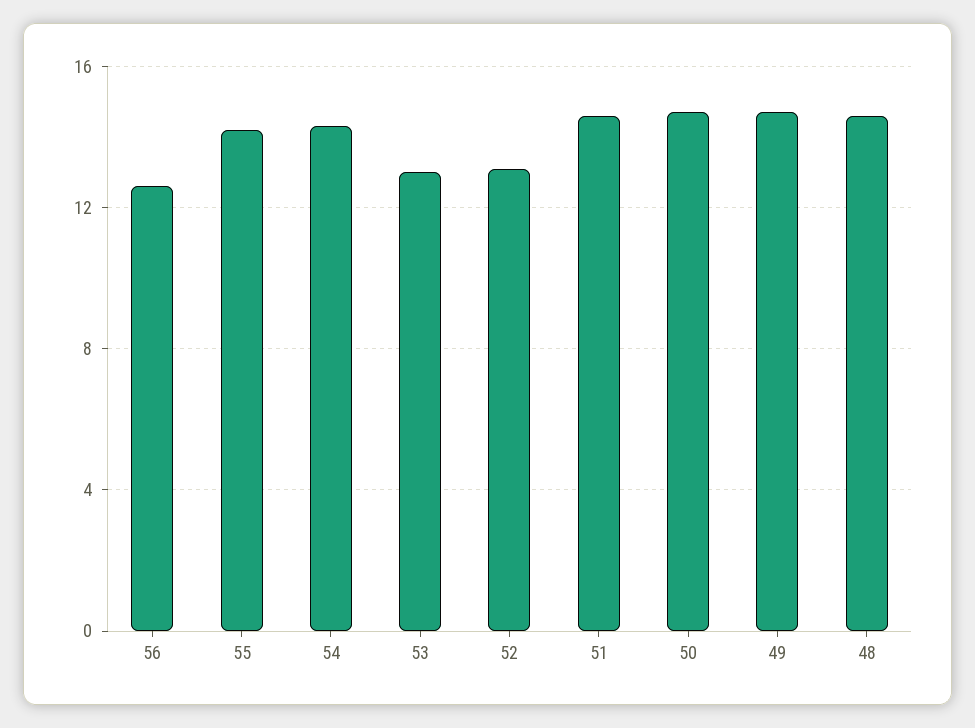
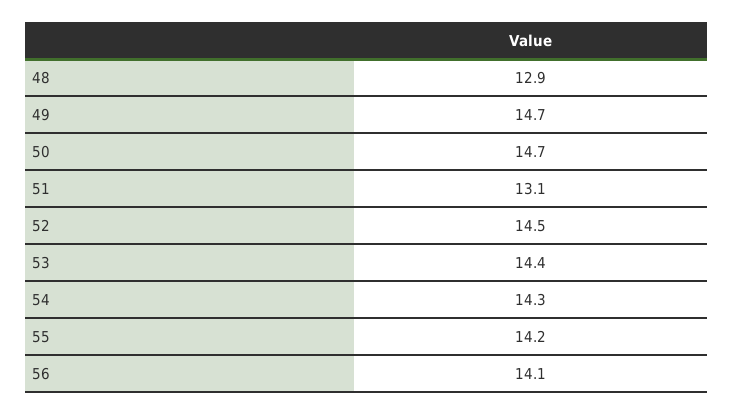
  {
-   "56": 12.5,
+   "56": 14.1,
    "55": 14.2,
    "54": 14.3,
-   "53": 13,
+   "53": 14.4,
-   "52": 13,
+   "52": 14.5,
-   "51": 14.5,
+   "51": 13.1,
    "50": 14.7,
    "49": 14.7,
-   "48": 14.5
+   "48": 12.9
  }

